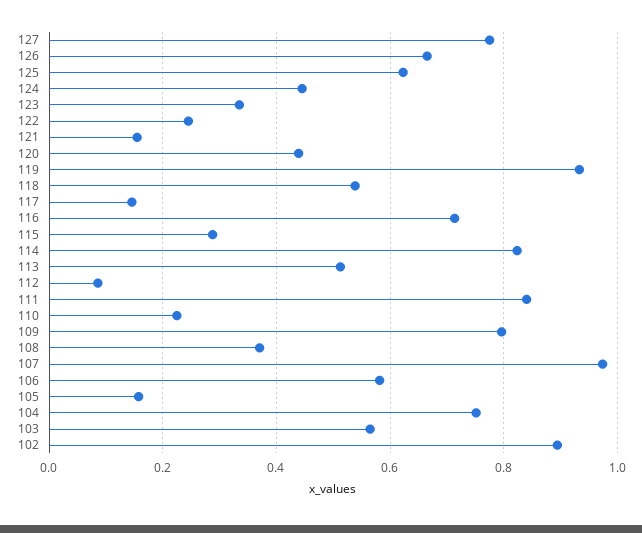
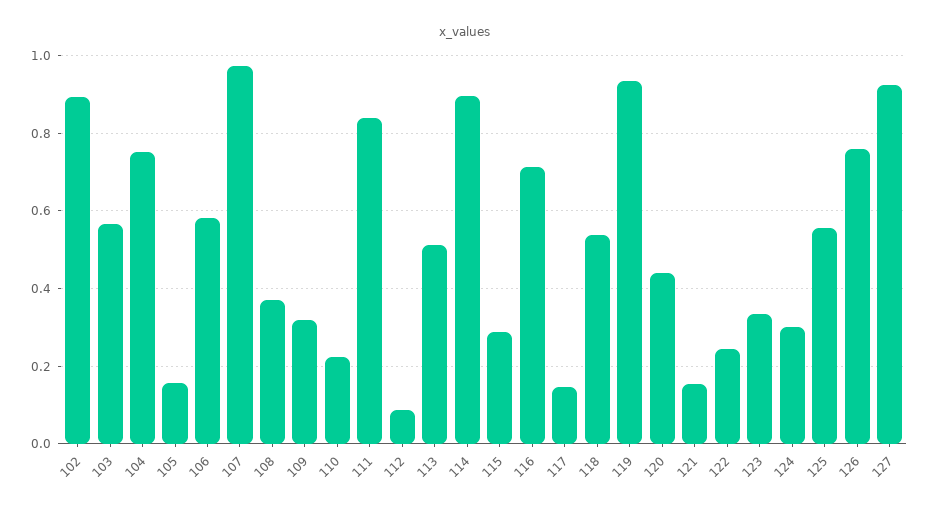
  {
-   "127": 0.78,
+   "127": 0.92,
-   "126": 0.66,
+   "126": 0.76,
-   "125": 0.62,
+   "125": 0.56,
-   "124": 0.44,
+   "124": 0.3,
    "123": 0.34,
    "122": 0.24,
    "121": 0.16,
    "120": 0.44,
    "119": 0.94,
    "118": 0.54,
    "117": 0.14,
    "116": 0.72,
    "115": 0.28,
-   "114": 0.82,
+   "114": 0.9,
    "113": 0.52,
    "112": 0.08,
    "111": 0.84,
    "110": 0.22,
-   "109": 0.8,
+   "109": 0.32,
    "108": 0.38,
    "107": 0.98,
    "106": 0.58,
    "105": 0.16,
    "104": 0.76,
    "103": 0.56,
    "102": 0.9
  }

